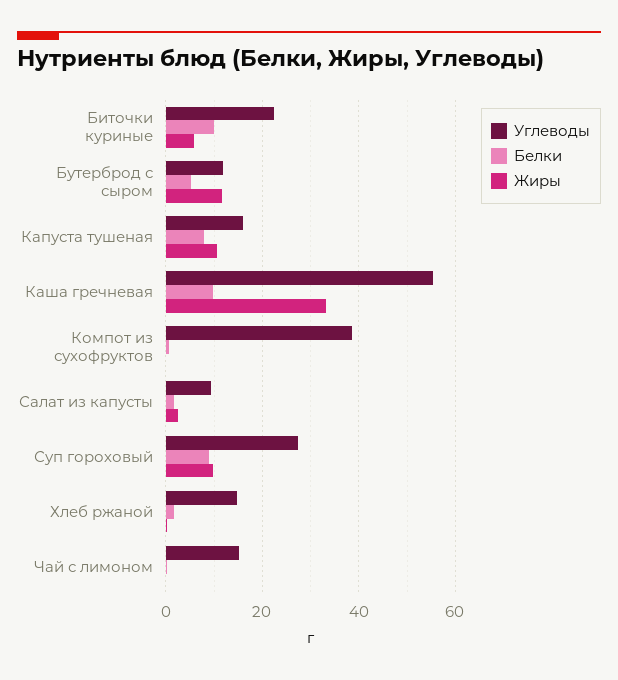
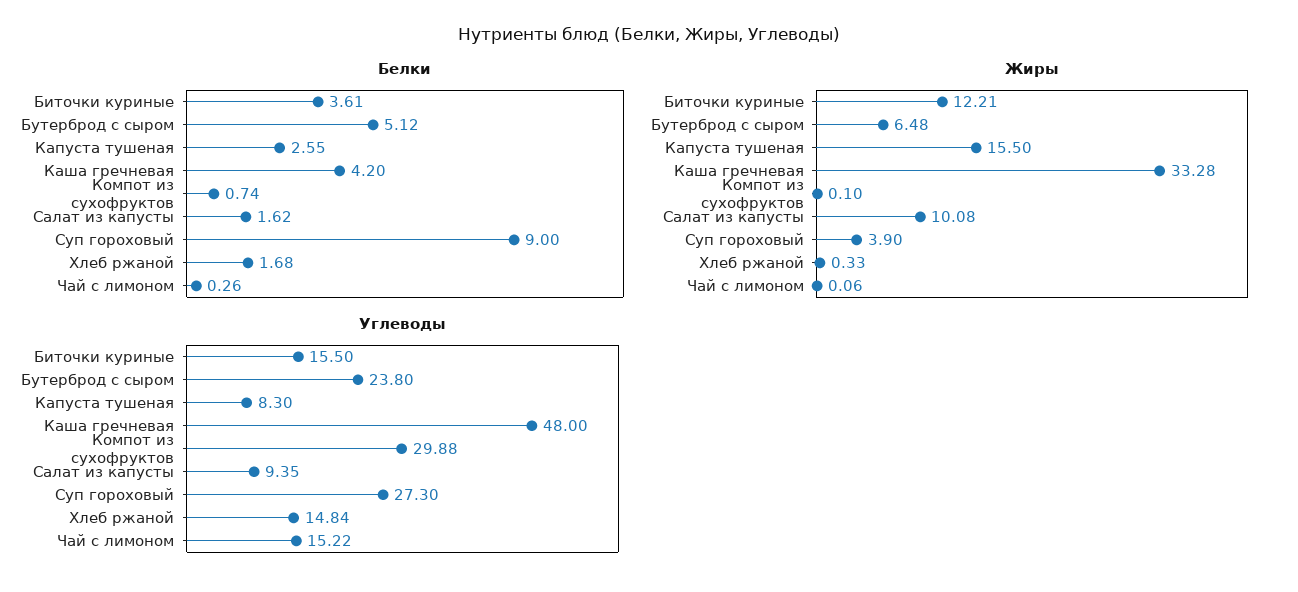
  {
    "Углеводы": {
-     "Биточки куриные": 22,
+     "Биточки куриные": 15.5,
-     "Бутерброд с сыром": 12,
+     "Бутерброд с сыром": 23.8,
-     "Капуста тушеная": 16,
+     "Капуста тушеная": 8.3,
-     "Каша гречневая": 56,
+     "Каша гречневая": 48,
-     "Компот из сухофруктов": 38,
+     "Компот из сухофруктов": 29.88,
      "Салат из капусты": 9.35,
      "Суп гороховый": 27.3,
      "Хлеб ржаной": 14.84,
      "Чай с лимоном": 15.22
    },
    "Белки": {
-     "Биточки куриные": 10,
+     "Биточки куриные": 3.61,
      "Бутерброд с сыром": 5.12,
-     "Капуста тушеная": 8,
+     "Капуста тушеная": 2.55,
-     "Каша гречневая": 10,
+     "Каша гречневая": 4.2,
      "Компот из сухофруктов": 0.74,
      "Салат из капусты": 1.62,
      "Суп гороховый": 9,
      "Хлеб ржаной": 1.68,
      "Чай с лимоном": 0.26
    },
    "Жиры": {
-     "Биточки куриные": 6,
+     "Биточки куриные": 12.21,
-     "Бутерброд с сыром": 12,
+     "Бутерброд с сыром": 6.48,
-     "Капуста тушеная": 10,
+     "Капуста тушеная": 15.5,
      "Каша гречневая": 33.28,
      "Компот из сухофруктов": 0.1,
-     "Салат из капусты": 2,
+     "Салат из капусты": 10.08,
-     "Суп гороховый": 10,
+     "Суп гороховый": 3.9,
      "Хлеб ржаной": 0.33,
      "Чай с лимоном": 0.06
    }
  }

